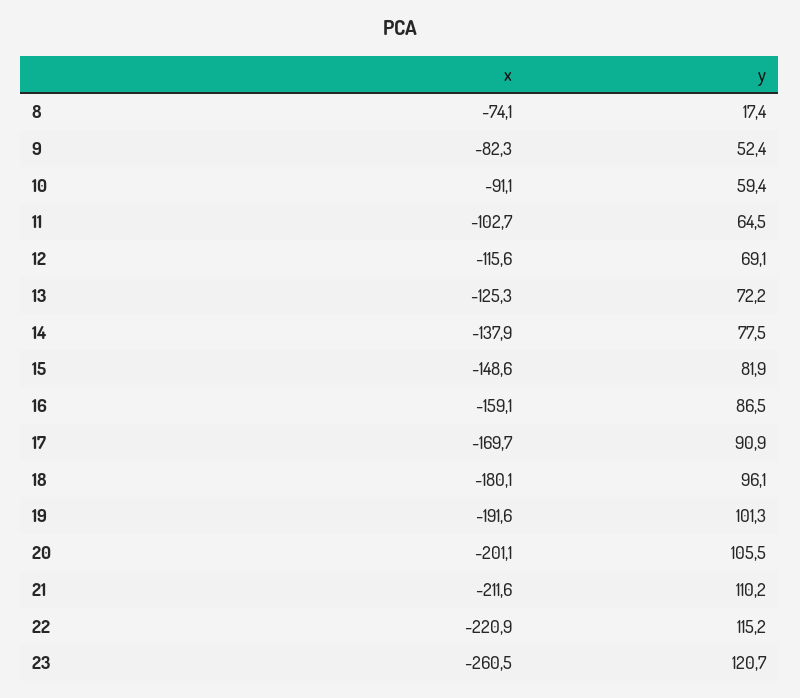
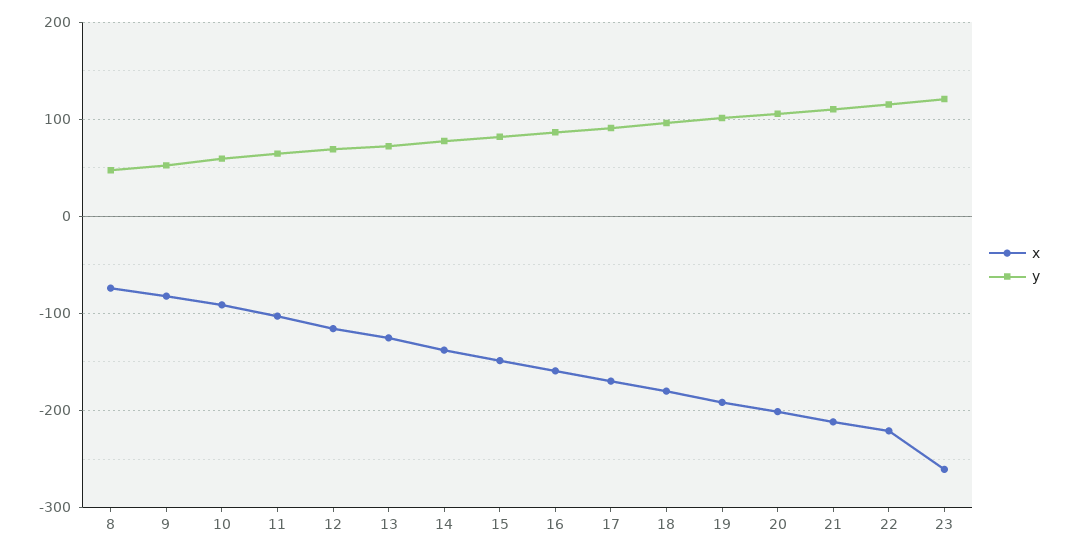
  {
    "x": {
      "8": -74.1,
      "9": -82.3,
      "10": -91.1,
      "11": -102.7,
      "12": -115.6,
      "13": -125.3,
      "14": -137.9,
      "15": -148.6,
      "16": -159.1,
      "17": -169.7,
      "18": -180.1,
      "19": -191.6,
      "20": -201.1,
      "21": -211.6,
      "22": -220.9,
      "23": -260.5
    },
    "y": {
-     "8": 17.4,
+     "8": 50,
      "9": 52.4,
      "10": 59.4,
      "11": 64.5,
      "12": 69.1,
      "13": 72.2,
      "14": 77.5,
      "15": 81.9,
      "16": 86.5,
      "17": 90.9,
      "18": 96.1,
      "19": 101.3,
      "20": 105.5,
      "21": 110.2,
      "22": 115.2,
      "23": 120.7
    }
  }

